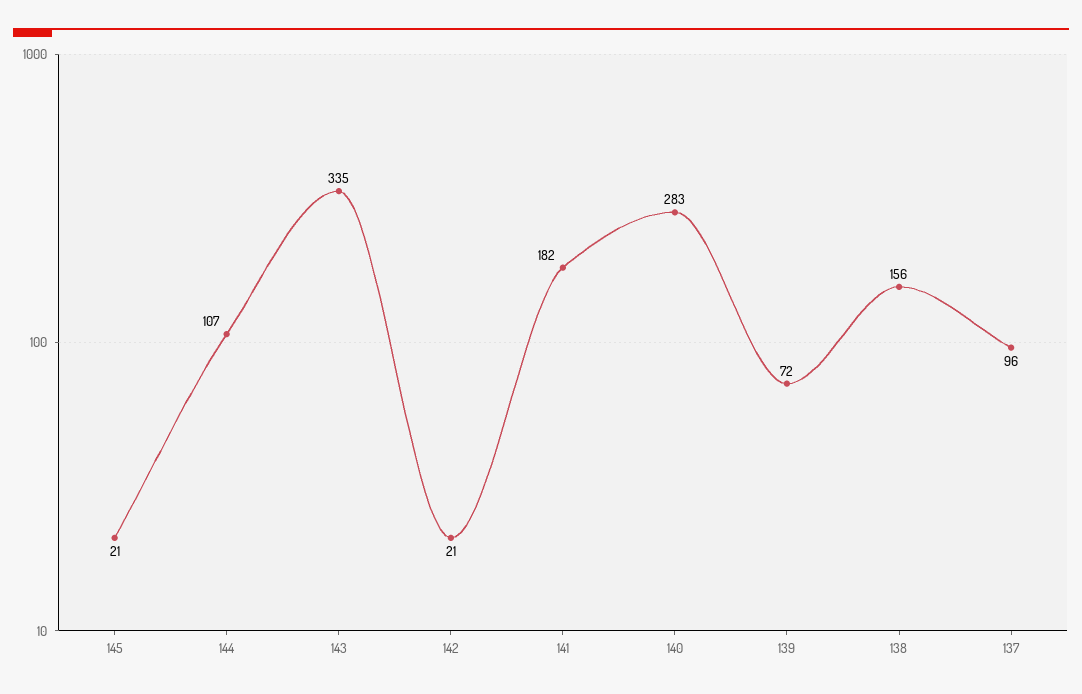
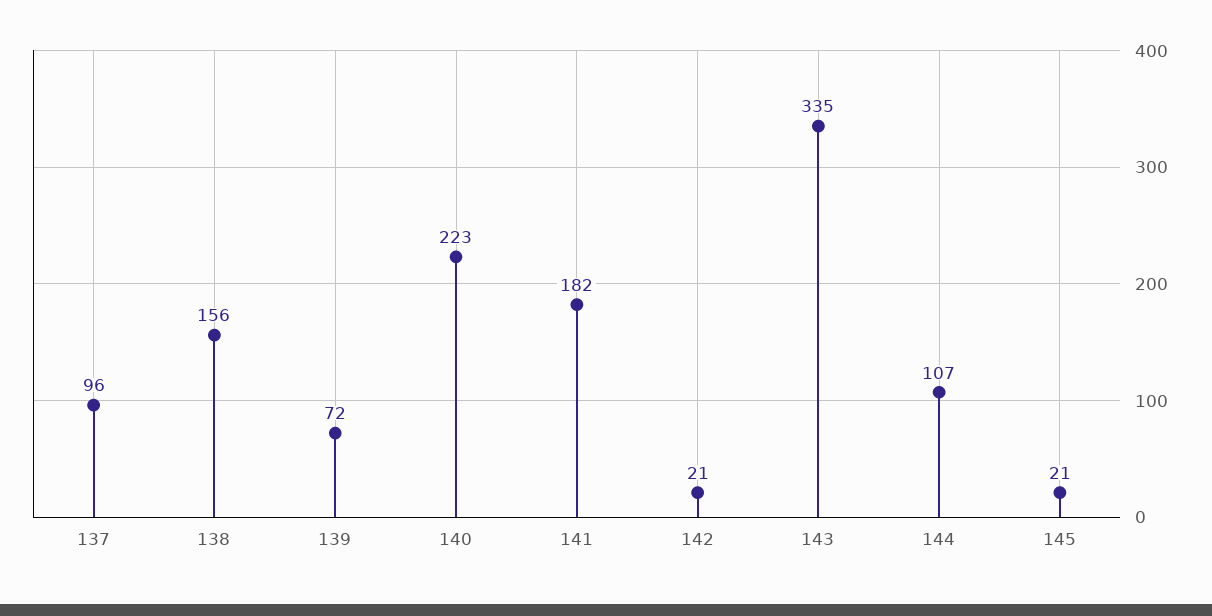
  {
    "145": 21,
    "144": 107,
    "143": 335,
    "142": 21,
    "141": 182,
-   "140": 283,
+   "140": 223,
    "139": 72,
    "138": 156,
    "137": 96
  }

